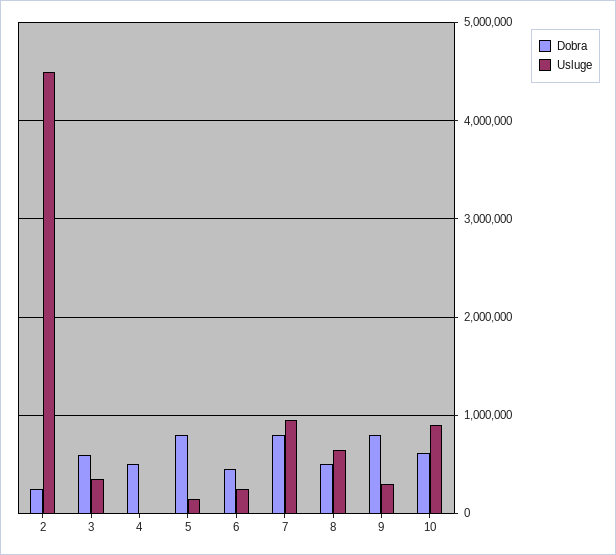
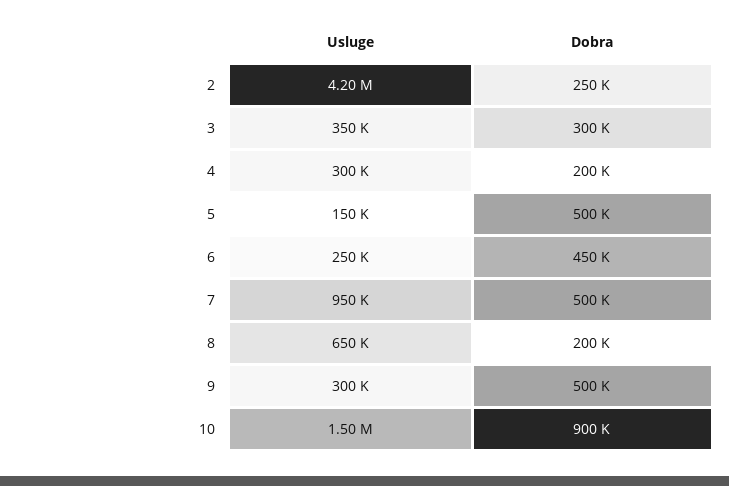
  {
    "Dobra": {
      "2": 250000,
-     "3": 600000,
+     "3": 300000,
-     "4": 500000,
+     "4": 200000,
-     "5": 800000,
+     "5": 500000,
      "6": 450000,
-     "7": 800000,
+     "7": 500000,
-     "8": 500000,
+     "8": 200000,
-     "9": 800000,
+     "9": 500000,
-     "10": 600000
+     "10": 900000
    },
    "Usluge": {
-     "2": 4500000,
+     "2": 4200000,
      "3": 350000,
-     "4": 0,
+     "4": 300000,
      "5": 150000,
      "6": 250000,
      "7": 950000,
      "8": 650000,
      "9": 300000,
-     "10": 900000
+     "10": 1500000
    }
  }

